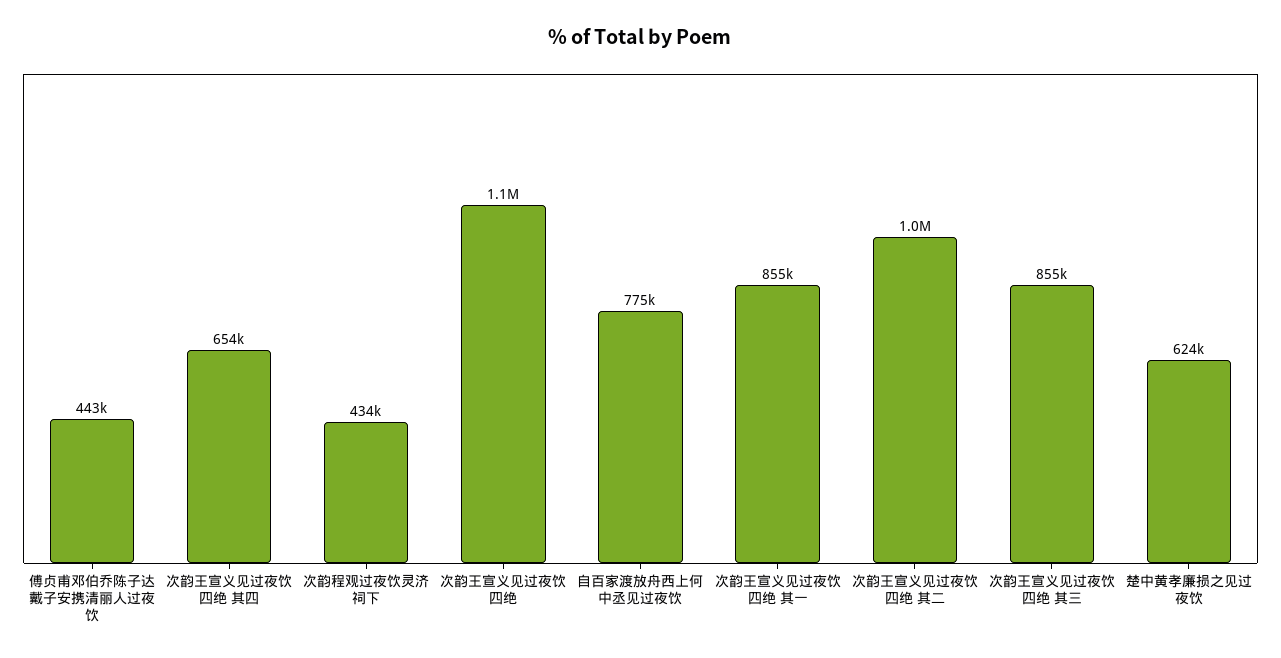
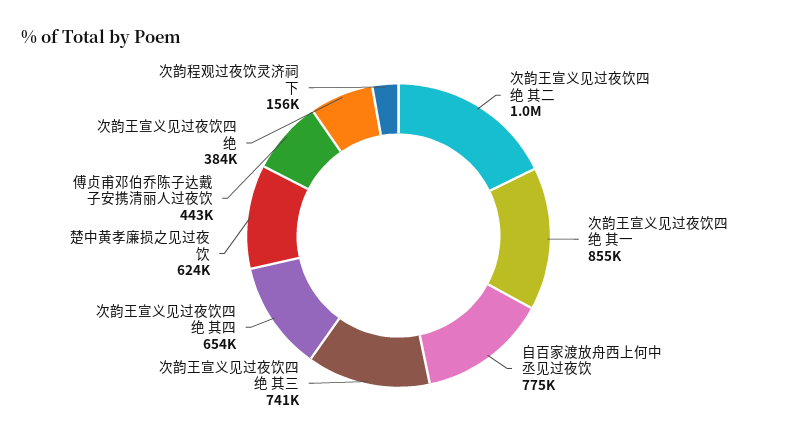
  {
    "傅贞甫邓伯乔陈子达戴子安携清丽人过夜饮": 443000,
    "次韵王宣义见过夜饮四绝 其四": 654000,
-   "次韵程观过夜饮灵济祠下": 434000,
+   "次韵程观过夜饮灵济祠下": 156000,
-   "次韵王宣义见过夜饮四绝": 1100000,
+   "次韵王宣义见过夜饮四绝": 384000,
    "自百家渡放舟西上何中丞见过夜饮": 775000,
    "次韵王宣义见过夜饮四绝 其一": 855000,
    "次韵王宣义见过夜饮四绝 其二": 1000000,
-   "次韵王宣义见过夜饮四绝 其三": 855000,
+   "次韵王宣义见过夜饮四绝 其三": 741000,
    "楚中黄孝廉损之见过夜饮": 624000
  }

